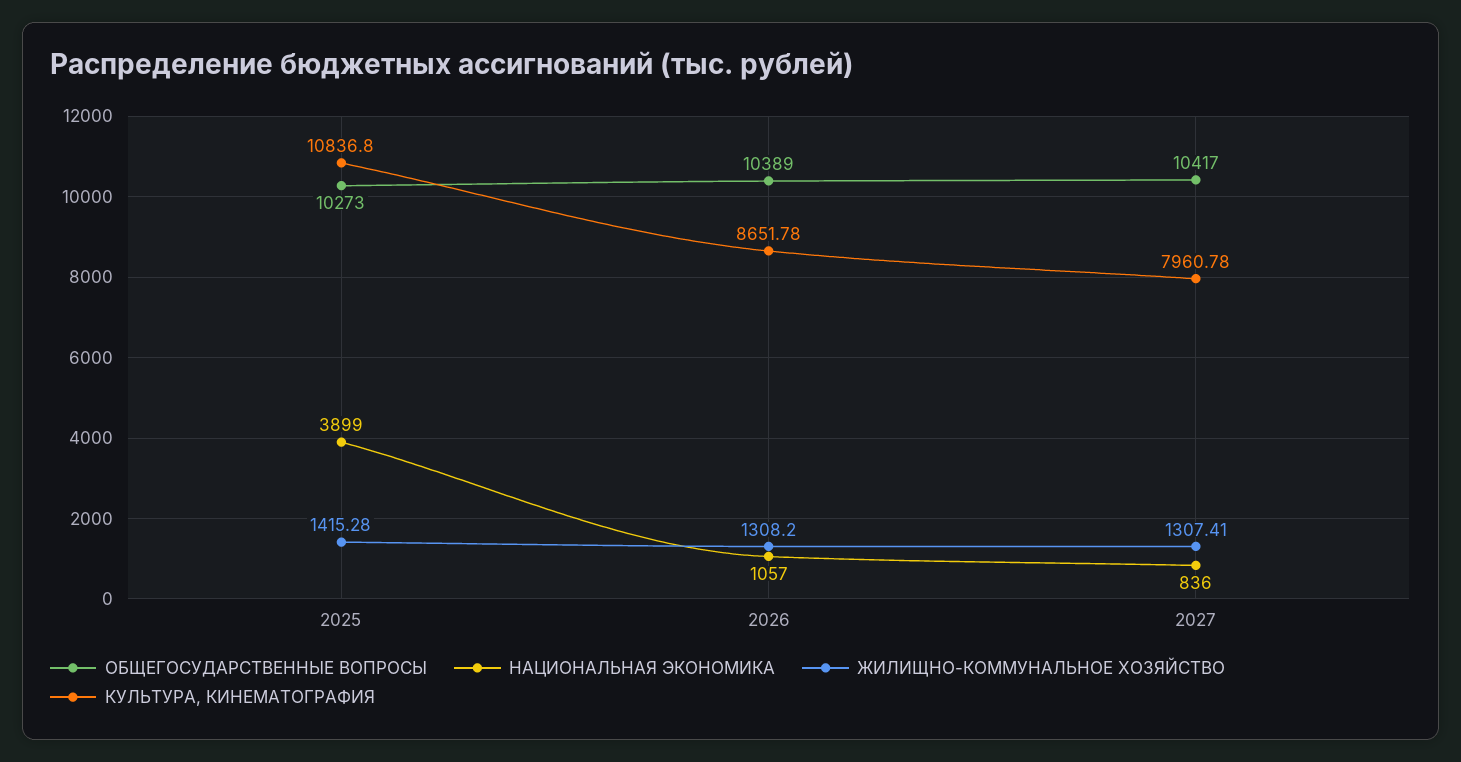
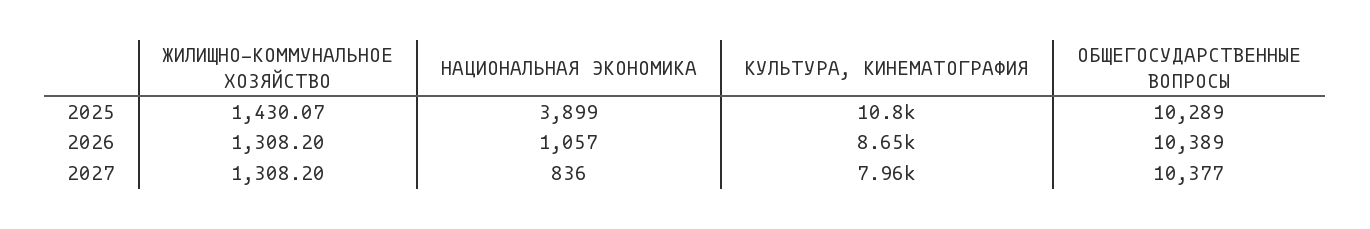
  {
    "ОБЩЕГОСУДАРСТВЕННЫЕ ВОПРОСЫ": {
-     "2025": 10273,
+     "2025": 10289,
      "2026": 10389,
-     "2027": 10417
+     "2027": 10377
    },
    "НАЦИОНАЛЬНАЯ ЭКОНОМИКА": {
      "2025": 3899,
      "2026": 1057,
      "2027": 836
    },
    "ЖИЛИЩНО-КОММУНАЛЬНОЕ ХОЗЯЙСТВО": {
-     "2025": 1415.28,
+     "2025": 1430.07,
      "2026": 1308.2,
-     "2027": 1307.41
+     "2027": 1308.2
    },
    "КУЛЬТУРА, КИНЕМАТОГРАФИЯ": {
      "2025": 10836.8,
      "2026": 8651.78,
      "2027": 7960.78
    }
  }

